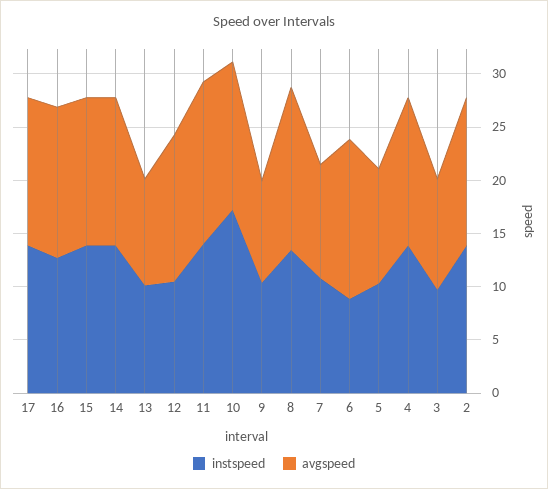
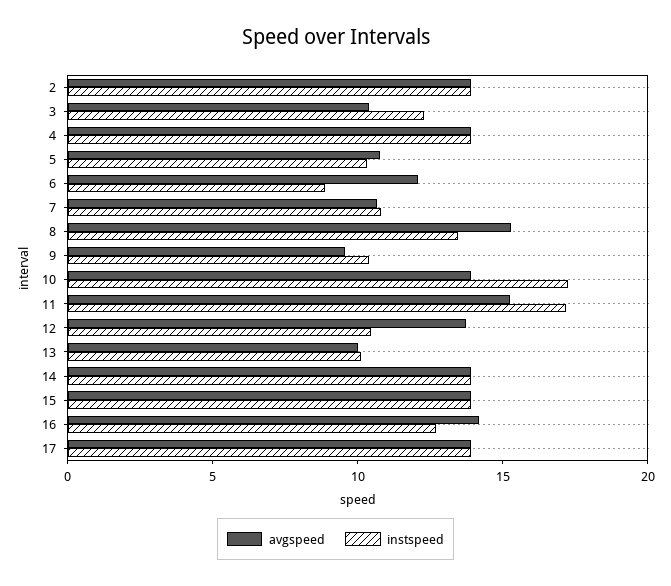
  {
    "instspeed": {
      "17": 14,
      "16": 13,
      "15": 14,
      "14": 14,
      "13": 10,
      "12": 10,
-     "11": 14,
+     "11": 17,
      "10": 17,
      "9": 10,
      "8": 13,
      "7": 11,
      "6": 9,
      "5": 10,
      "4": 14,
-     "3": 10,
+     "3": 12,
      "2": 14
    },
    "avgspeed": {
      "17": 14,
      "16": 14,
      "15": 14,
      "14": 14,
      "13": 10,
      "12": 14,
      "11": 15,
      "10": 14,
      "9": 10,
      "8": 15,
      "7": 11,
-     "6": 15,
+     "6": 12,
      "5": 11,
      "4": 14,
      "3": 10,
      "2": 14
    }
  }

